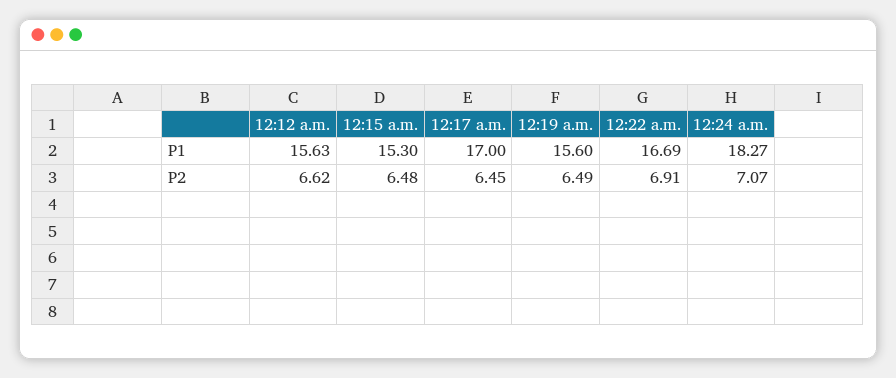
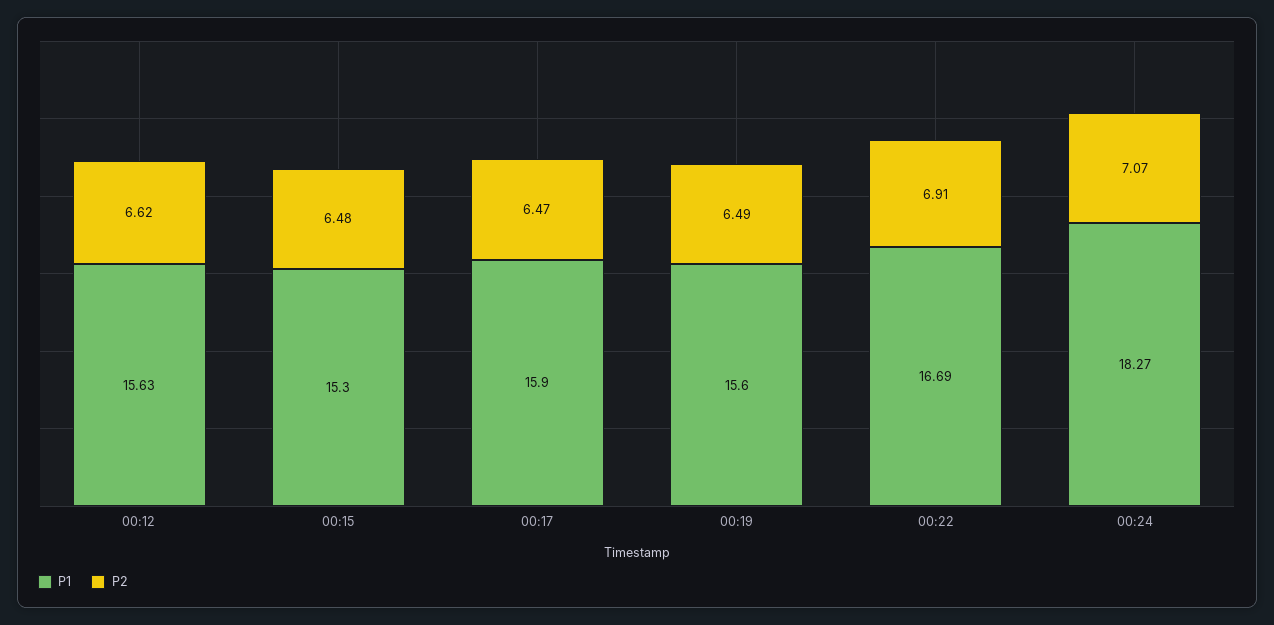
  {
    "P1": {
      "12:12 a.m.": 15.63,
      "12:15 a.m.": 15.3,
-     "12:17 a.m.": 17,
+     "12:17 a.m.": 15.9,
      "12:19 a.m.": 15.6,
      "12:22 a.m.": 16.69,
      "12:24 a.m.": 18.27
    },
    "P2": {
      "12:12 a.m.": 6.62,
      "12:15 a.m.": 6.48,
-     "12:17 a.m.": 6.45,
+     "12:17 a.m.": 6.47,
      "12:19 a.m.": 6.49,
      "12:22 a.m.": 6.91,
      "12:24 a.m.": 7.07
    }
  }

